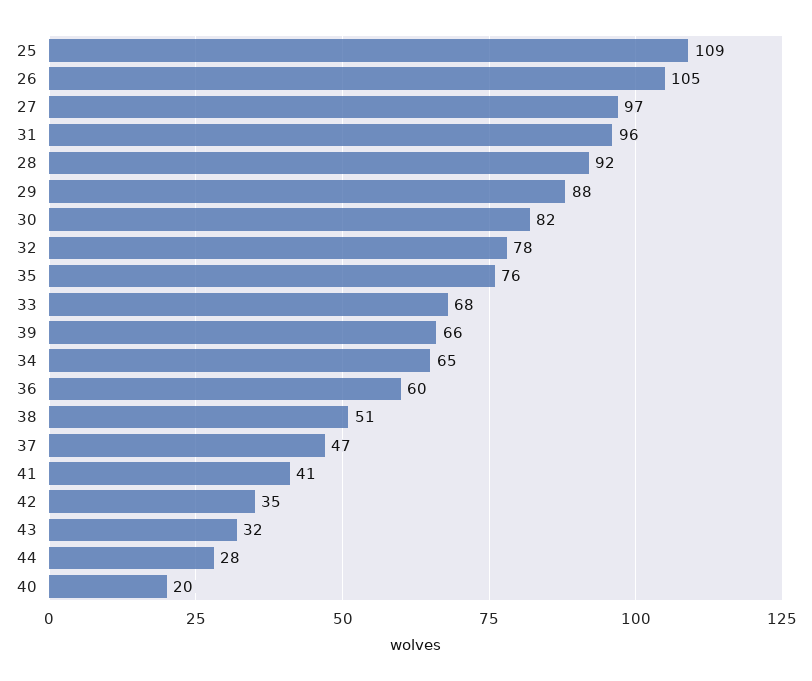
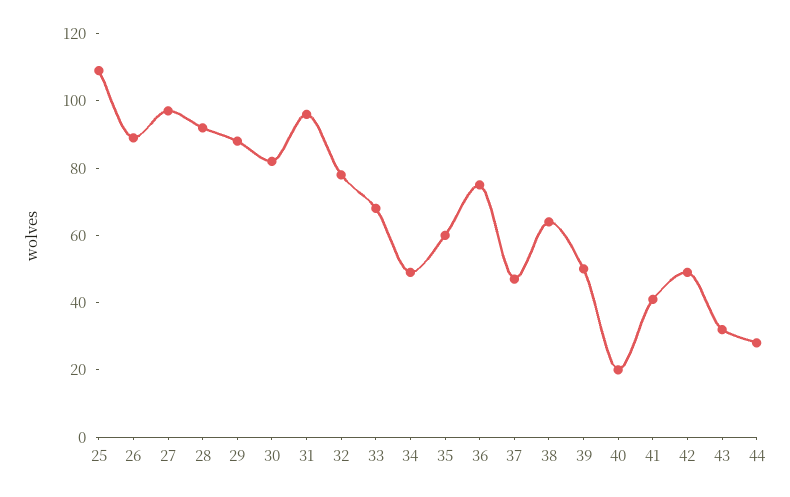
  {
    "25": 109,
-   "26": 105,
+   "26": 90,
    "27": 97,
    "31": 96,
    "28": 92,
    "29": 88,
    "30": 82,
    "32": 78,
-   "35": 76,
+   "35": 60,
    "33": 68,
-   "39": 66,
+   "39": 50,
-   "34": 65,
+   "34": 50,
-   "36": 60,
+   "36": 75,
-   "38": 51,
+   "38": 65,
    "37": 47,
    "41": 41,
-   "42": 35,
+   "42": 50,
    "43": 32,
    "44": 28,
    "40": 20
  }

